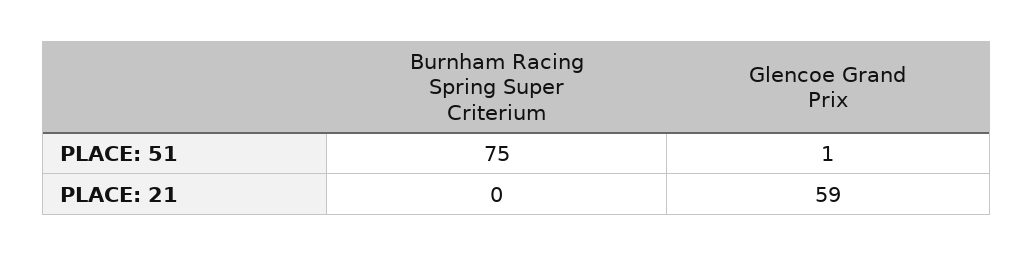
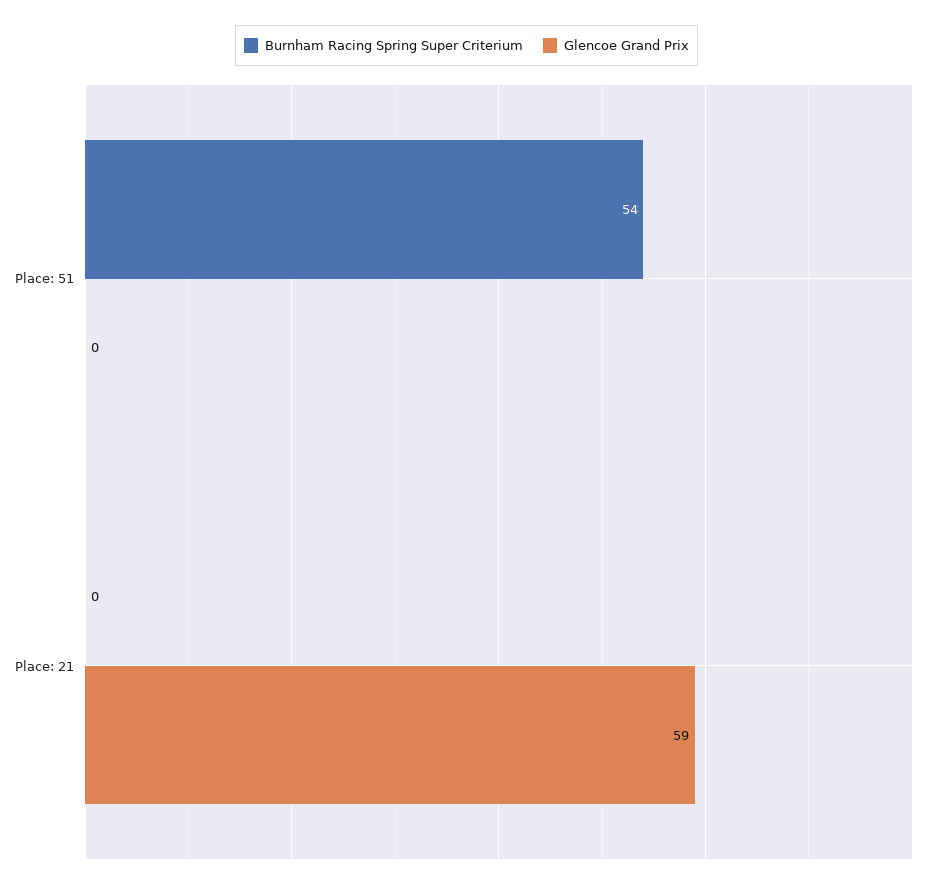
  {
    "Burnham Racing Spring Super Criterium": {
-     "PLACE: 51": 75,
+     "PLACE: 51": 54,
      "PLACE: 21": 0
    },
    "Glencoe Grand Prix": {
-     "PLACE: 51": 1,
+     "PLACE: 51": 0,
      "PLACE: 21": 59
    }
  }

